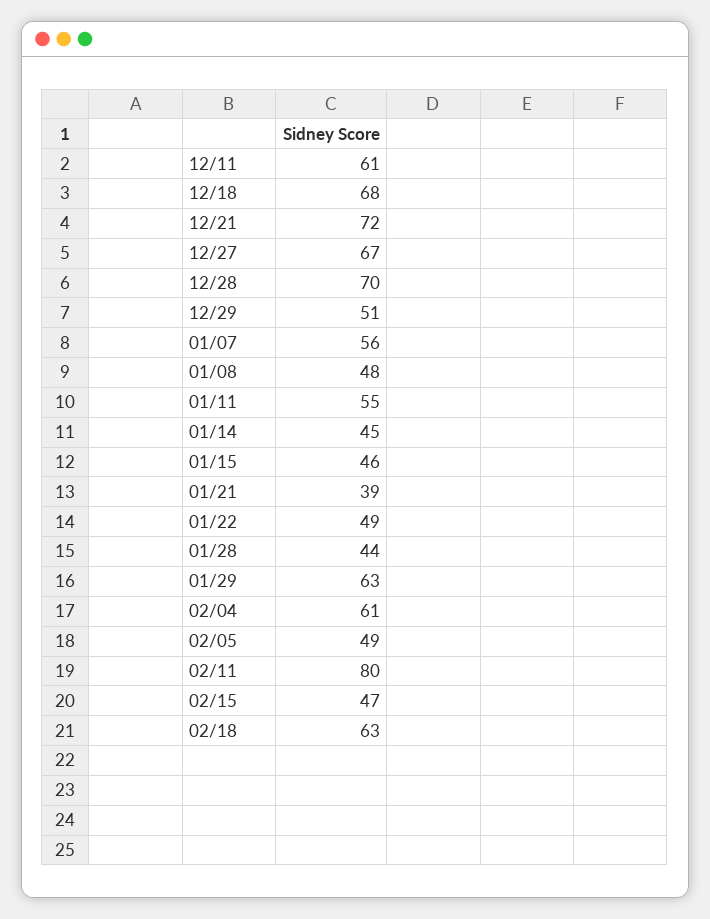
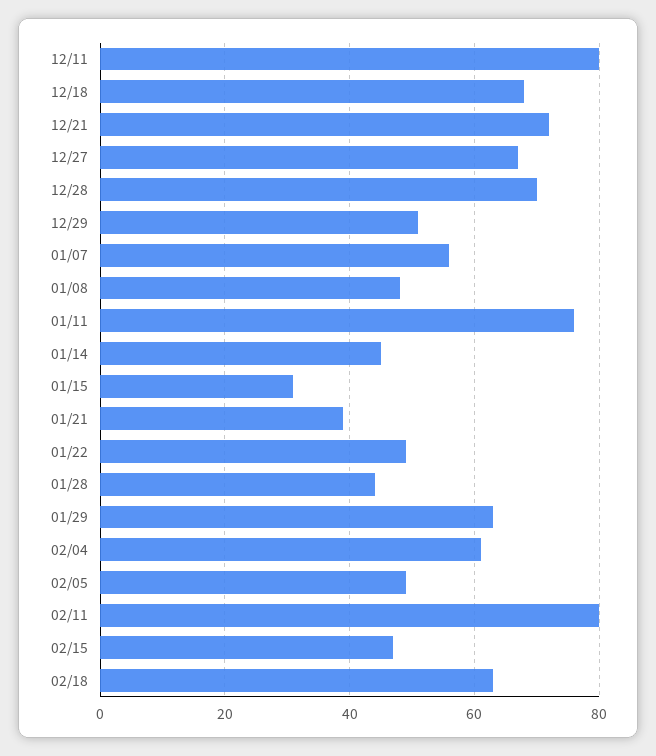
  {
-   "12/11": 61,
+   "12/11": 80,
    "12/18": 68,
    "12/21": 72,
    "12/27": 67,
    "12/28": 70,
    "12/29": 51,
    "01/07": 56,
    "01/08": 48,
-   "01/11": 55,
+   "01/11": 75,
    "01/14": 45,
-   "01/15": 46,
+   "01/15": 30,
    "01/21": 39,
    "01/22": 49,
    "01/28": 44,
    "01/29": 63,
    "02/04": 61,
    "02/05": 49,
    "02/11": 80,
    "02/15": 47,
    "02/18": 63
  }

